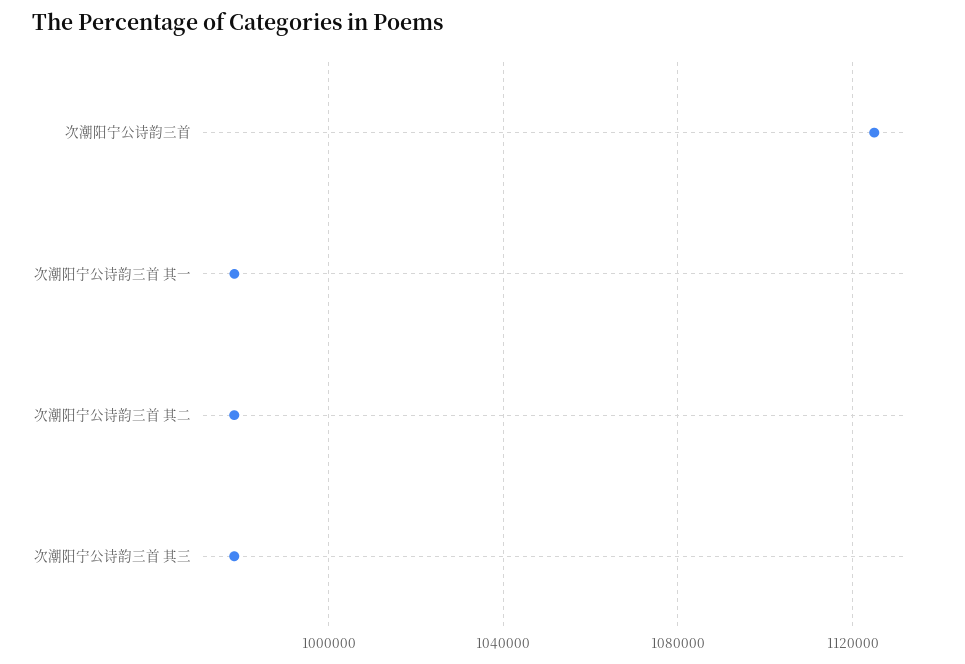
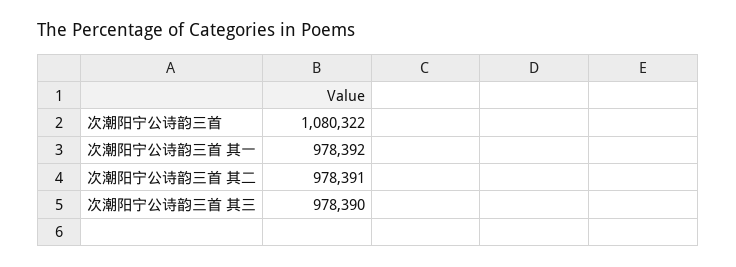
  {
-   "次潮阳宁公诗韵三首": 1125000,
+   "次潮阳宁公诗韵三首": 1080322,
    "次潮阳宁公诗韵三首 其一": 978392,
    "次潮阳宁公诗韵三首 其二": 978391,
    "次潮阳宁公诗韵三首 其三": 978390
  }

